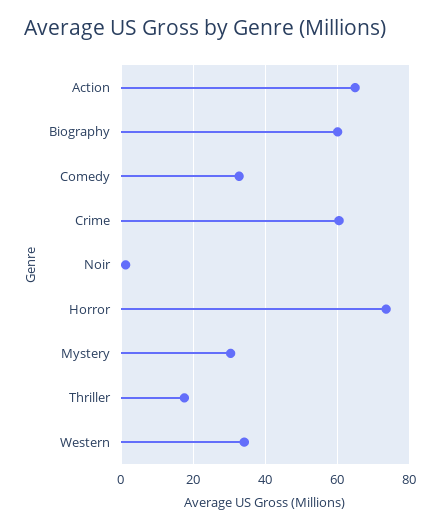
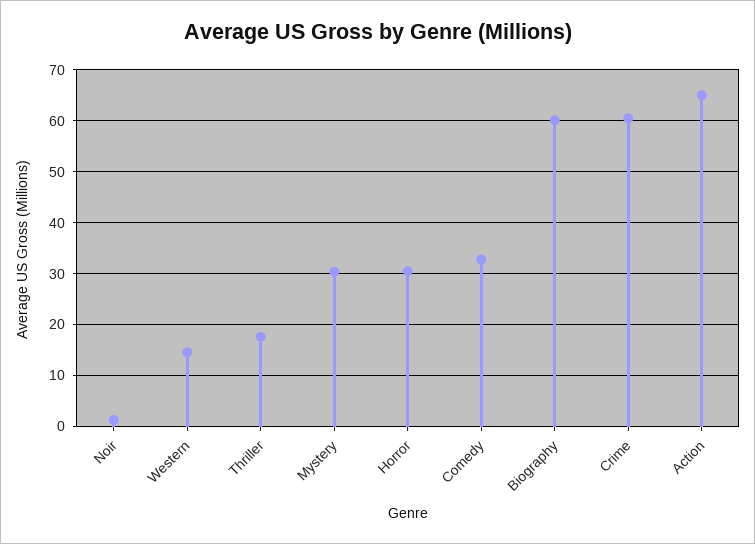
  {
    "Action": 66,
    "Biography": 60,
    "Comedy": 32,
    "Crime": 60,
    "Noir": 2,
-   "Horror": 74,
+   "Horror": 30,
    "Mystery": 30,
    "Thriller": 18,
-   "Western": 34
+   "Western": 14
  }

